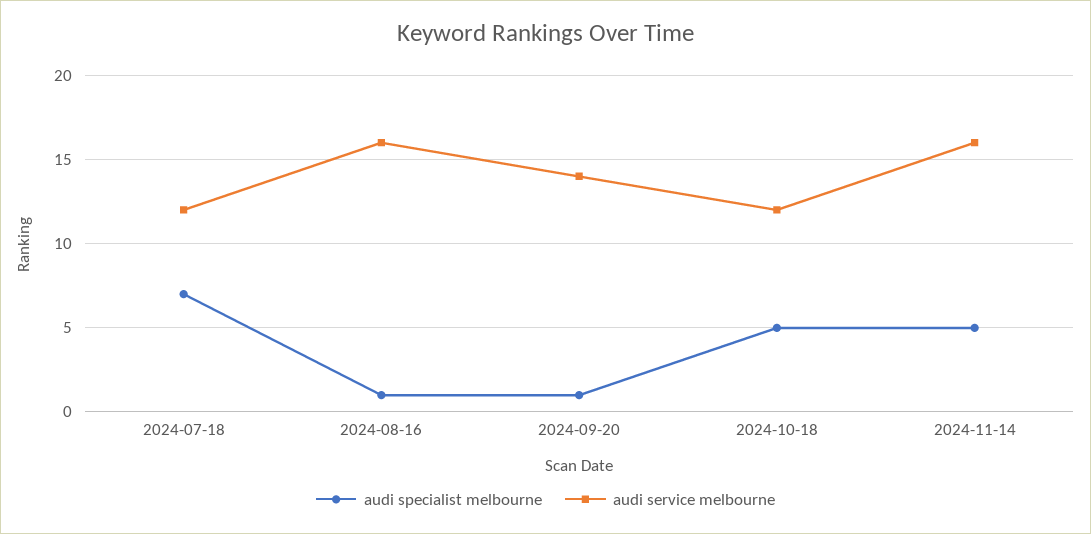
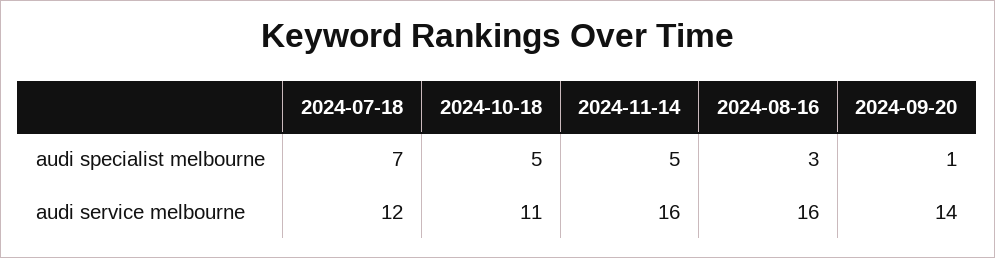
  {
    "audi specialist melbourne": {
      "2024-07-18": 7,
-     "2024-08-16": 1,
+     "2024-08-16": 3,
      "2024-09-20": 1,
      "2024-10-18": 5,
      "2024-11-14": 5
    },
    "audi service melbourne": {
      "2024-07-18": 12,
      "2024-08-16": 16,
      "2024-09-20": 14,
-     "2024-10-18": 12,
+     "2024-10-18": 11,
      "2024-11-14": 16
    }
  }

